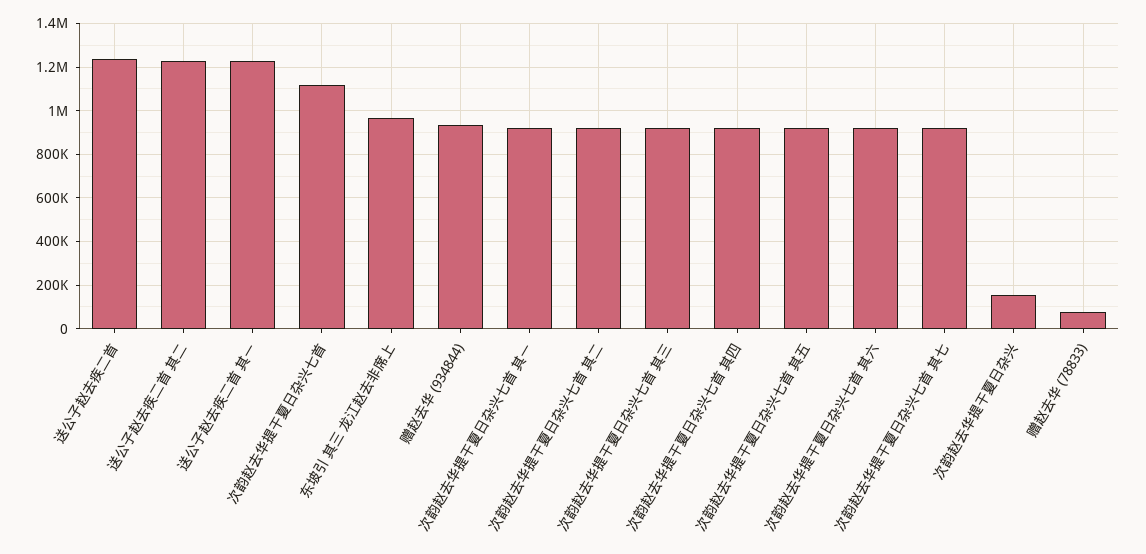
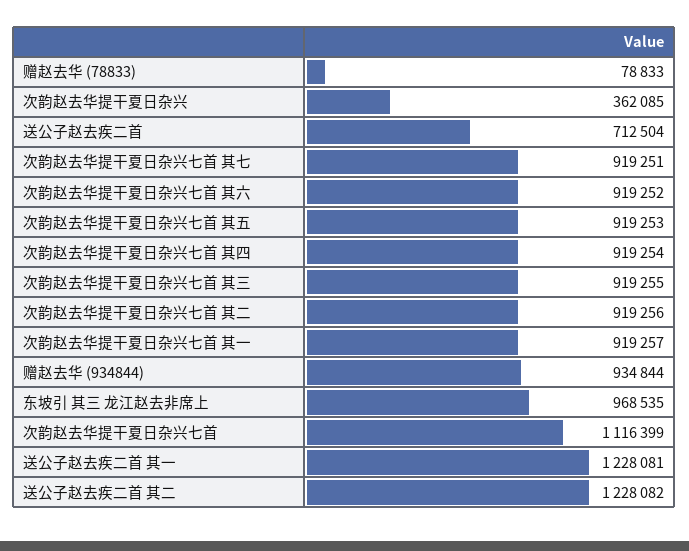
  {
-   "送公子赵去疾二首": 1250000,
+   "送公子赵去疾二首": 712504,
    "送公子赵去疾二首 其二": 1228082,
    "送公子赵去疾二首 其一": 1228081,
    "次韵赵去华提干夏日杂兴七首": 1116399,
    "东坡引 其三 龙江赵去非席上": 968535,
    "赠赵去华 (934844)": 934844,
    "次韵赵去华提干夏日杂兴七首 其一": 919257,
    "次韵赵去华提干夏日杂兴七首 其二": 919256,
    "次韵赵去华提干夏日杂兴七首 其三": 919255,
    "次韵赵去华提干夏日杂兴七首 其四": 919254,
    "次韵赵去华提干夏日杂兴七首 其五": 919253,
    "次韵赵去华提干夏日杂兴七首 其六": 919252,
    "次韵赵去华提干夏日杂兴七首 其七": 919251,
-   "次韵赵去华提干夏日杂兴": 150000,
+   "次韵赵去华提干夏日杂兴": 362085,
    "赠赵去华 (78833)": 78833
  }

